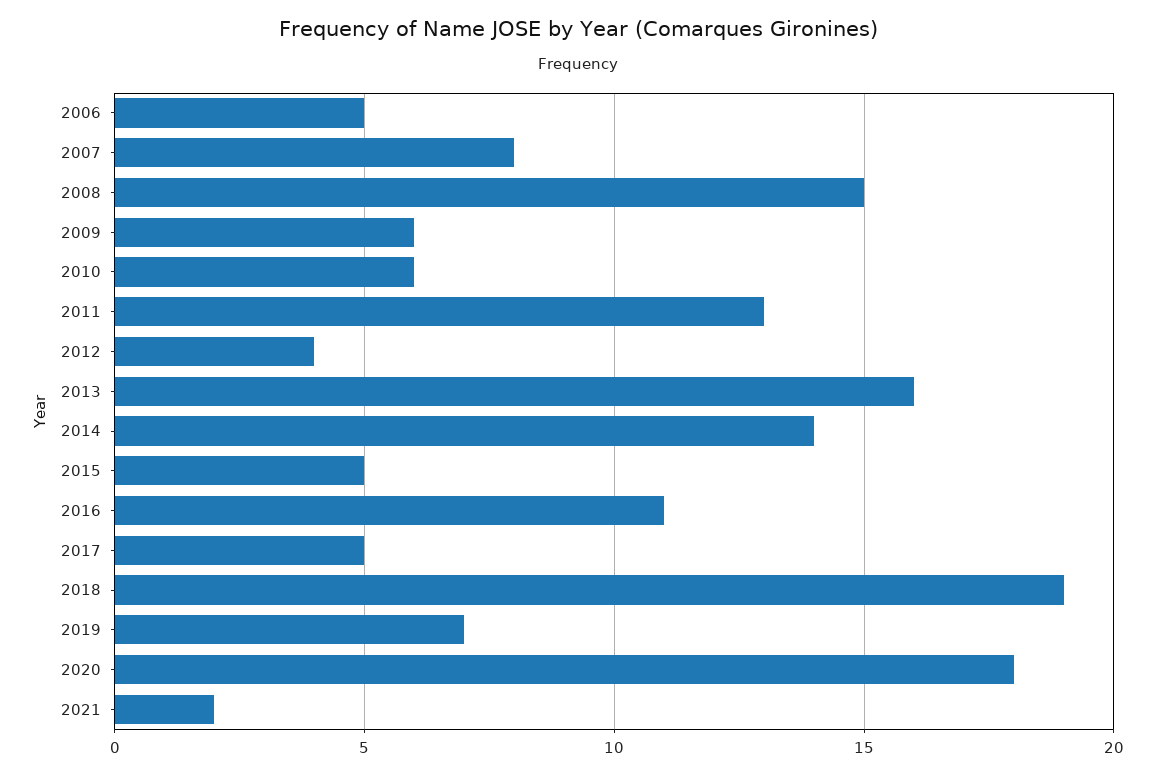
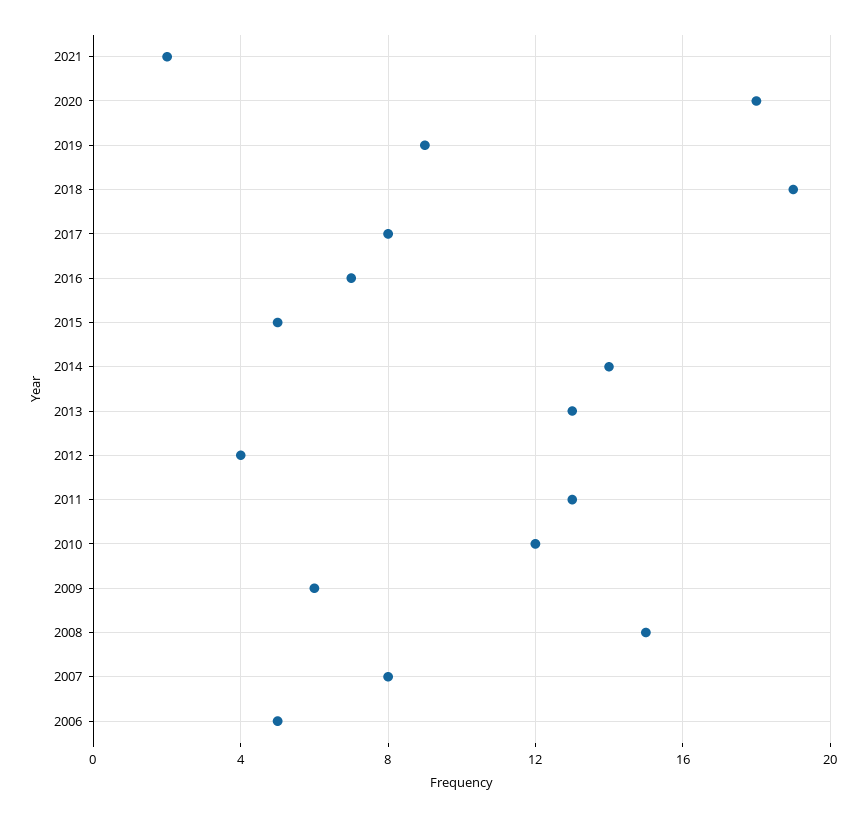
  {
    "2006": 5,
    "2007": 8,
    "2008": 15,
    "2009": 6,
-   "2010": 6,
+   "2010": 12,
    "2011": 13,
    "2012": 4,
-   "2013": 16,
+   "2013": 13,
    "2014": 14,
    "2015": 5,
-   "2016": 11,
+   "2016": 7,
-   "2017": 5,
+   "2017": 8,
    "2018": 19,
-   "2019": 7,
+   "2019": 9,
    "2020": 18,
    "2021": 2
  }

